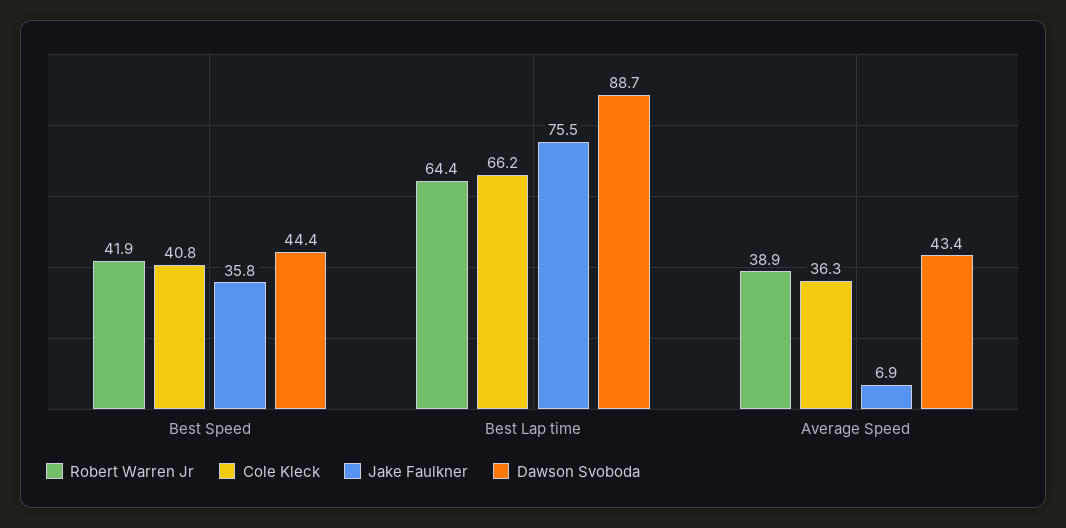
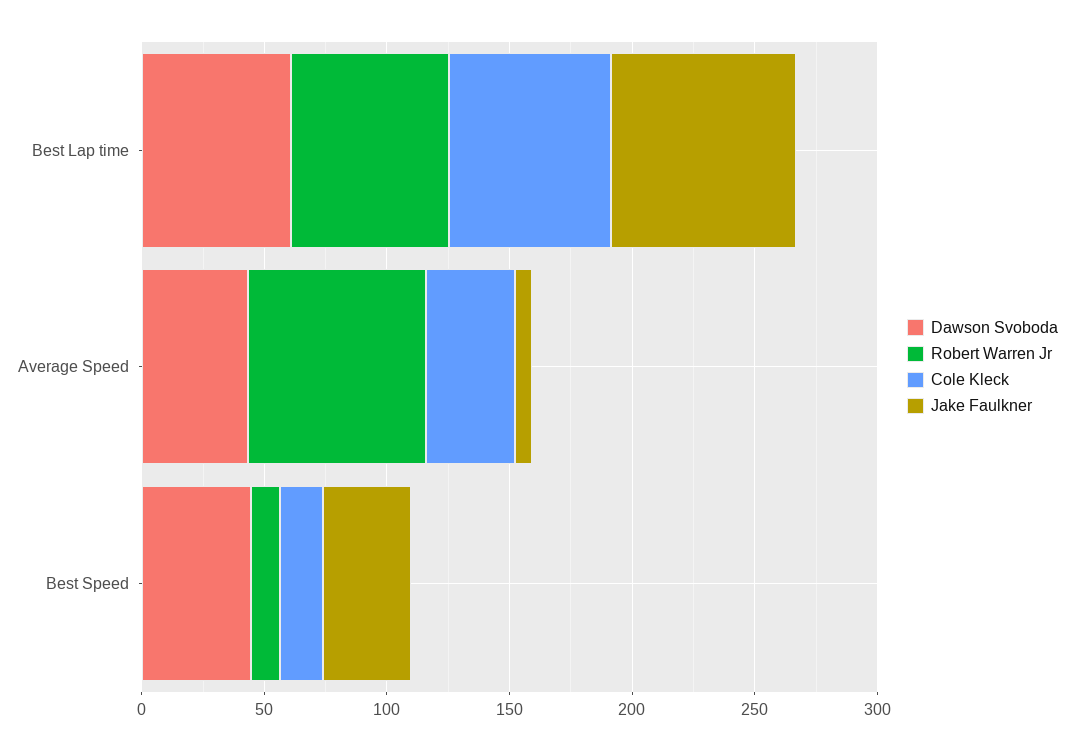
  {
    "Robert Warren Jr": {
-     "Best Speed": 41.9,
+     "Best Speed": 10,
      "Best Lap time": 64.4,
-     "Average Speed": 38.9
+     "Average Speed": 70
    },
    "Cole Kleck": {
-     "Best Speed": 40.8,
+     "Best Speed": 20,
      "Best Lap time": 66.2,
      "Average Speed": 36.3
    },
    "Jake Faulkner": {
      "Best Speed": 35.8,
      "Best Lap time": 75.5,
      "Average Speed": 6.9
    },
    "Dawson Svoboda": {
      "Best Speed": 44.4,
-     "Best Lap time": 88.7,
+     "Best Lap time": 60,
      "Average Speed": 43.4
    }
  }

